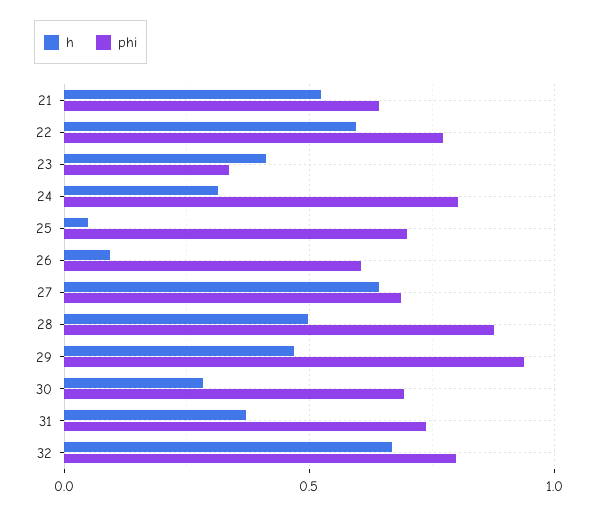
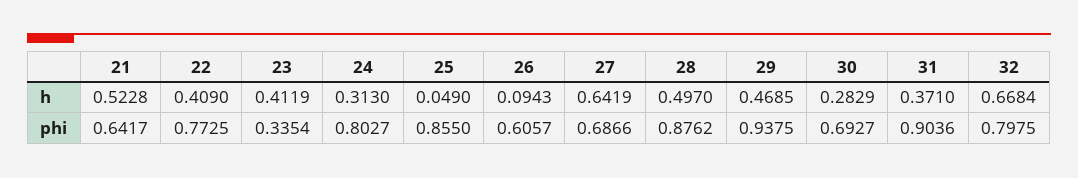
  {
    "h": {
      "21": 0.5228,
-     "22": 0.6,
+     "22": 0.409,
      "23": 0.4119,
      "24": 0.313,
      "25": 0.049,
      "26": 0.0943,
      "27": 0.6419,
      "28": 0.497,
      "29": 0.4685,
      "30": 0.2829,
      "31": 0.371,
      "32": 0.6684
    },
    "phi": {
      "21": 0.6417,
      "22": 0.7725,
      "23": 0.3354,
      "24": 0.8027,
-     "25": 0.7,
+     "25": 0.855,
      "26": 0.6057,
      "27": 0.6866,
      "28": 0.8762,
      "29": 0.9375,
      "30": 0.6927,
-     "31": 0.75,
+     "31": 0.9036,
      "32": 0.7975
    }
  }

